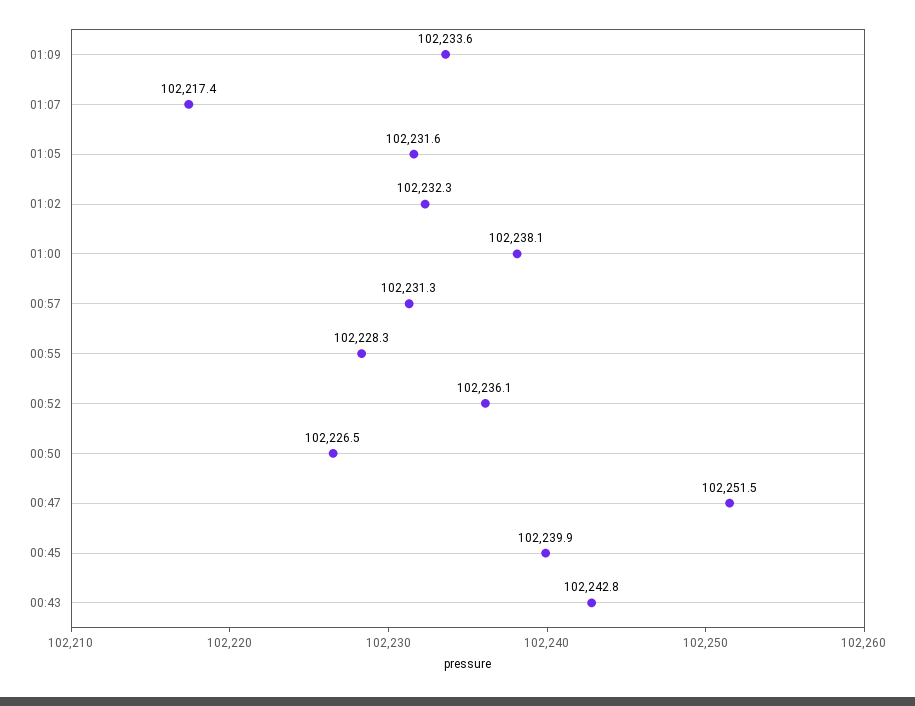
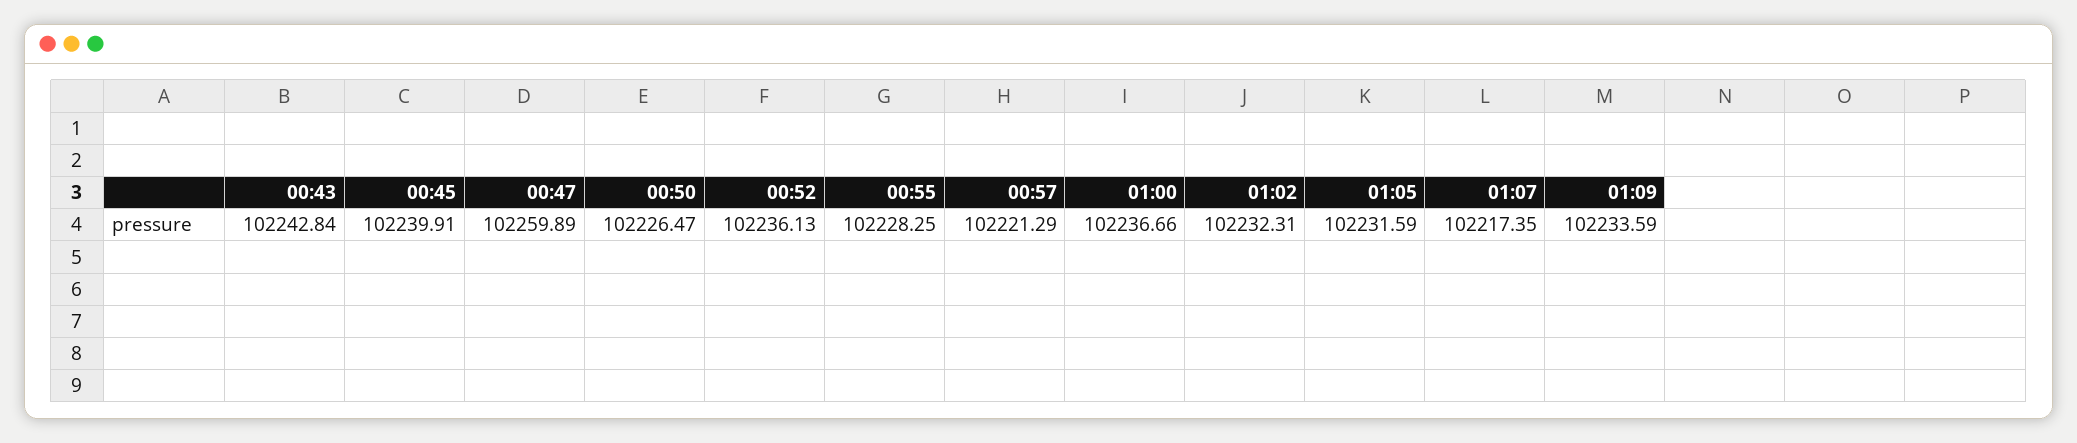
  {
    "01:09": 102233.59,
    "01:07": 102217.35,
    "01:05": 102231.59,
    "01:02": 102232.31,
-   "01:00": 102238.1,
+   "01:00": 102236.66,
-   "00:57": 102231.3,
+   "00:57": 102221.29,
    "00:55": 102228.25,
    "00:52": 102236.13,
    "00:50": 102226.47,
-   "00:47": 102251.5,
+   "00:47": 102259.89,
    "00:45": 102239.91,
    "00:43": 102242.84
  }

